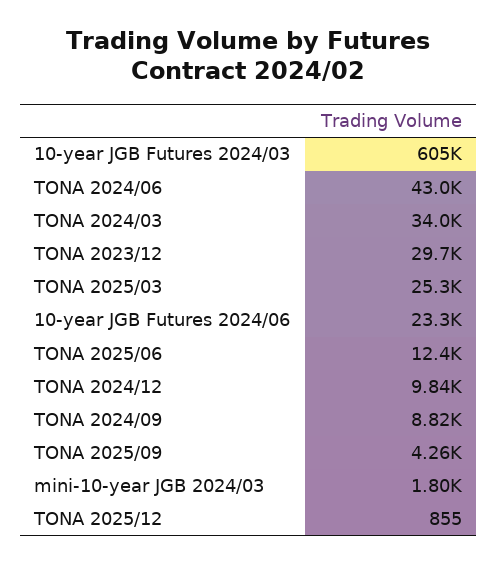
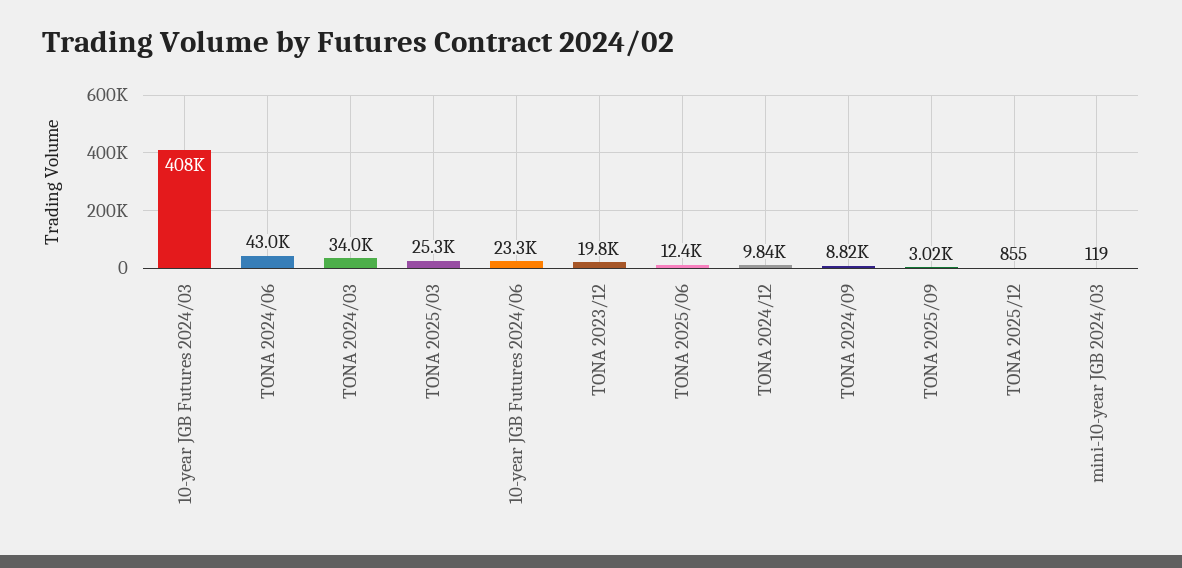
  {
-   "10-year JGB Futures 2024/03": 605000,
+   "10-year JGB Futures 2024/03": 408000,
    "TONA 2024/06": 43000,
    "TONA 2024/03": 34000,
-   "TONA 2023/12": 29700,
+   "TONA 2023/12": 19800,
    "TONA 2025/03": 25300,
    "10-year JGB Futures 2024/06": 23300,
    "TONA 2025/06": 12400,
    "TONA 2024/12": 9840,
    "TONA 2024/09": 8820,
-   "TONA 2025/09": 4260,
+   "TONA 2025/09": 3020,
-   "mini-10-year JGB 2024/03": 1800,
+   "mini-10-year JGB 2024/03": 119,
    "TONA 2025/12": 855
  }

